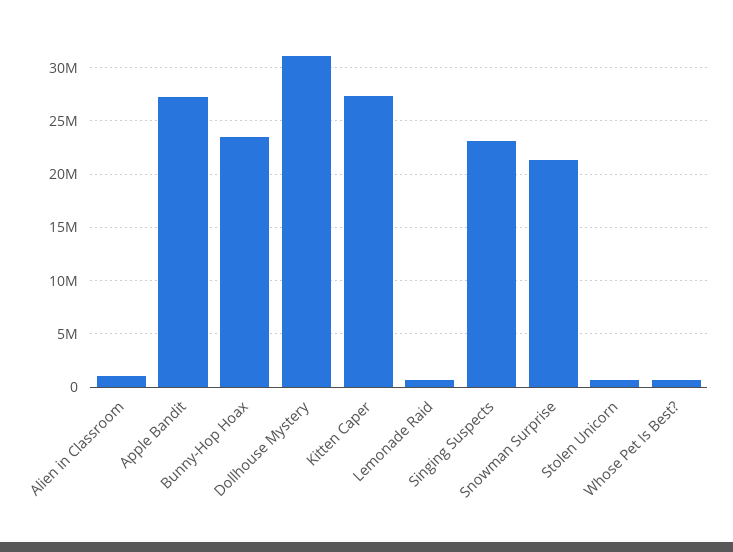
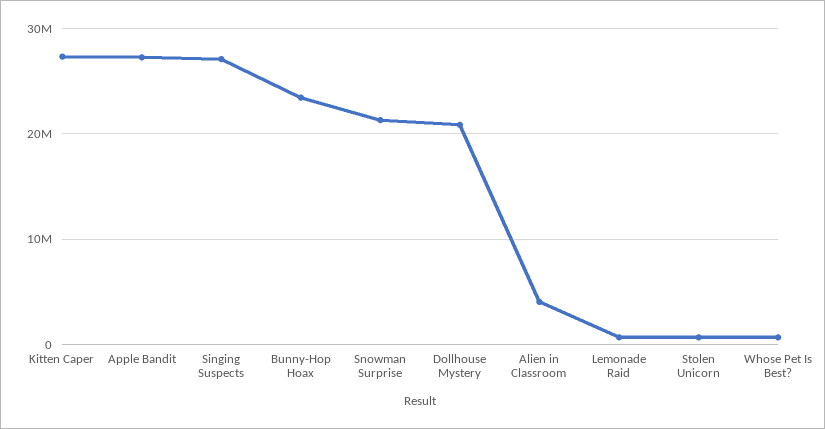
  {
-   "Alien in Classroom": 1000000,
+   "Alien in Classroom": 4000000,
    "Apple Bandit": 27000000,
    "Bunny-Hop Hoax": 23000000,
-   "Dollhouse Mystery": 31000000,
+   "Dollhouse Mystery": 21000000,
    "Kitten Caper": 27000000,
    "Lemonade Raid": 1000000,
-   "Singing Suspects": 23000000,
+   "Singing Suspects": 27000000,
    "Snowman Surprise": 21000000,
    "Stolen Unicorn": 1000000,
    "Whose Pet Is Best?": 1000000
  }

